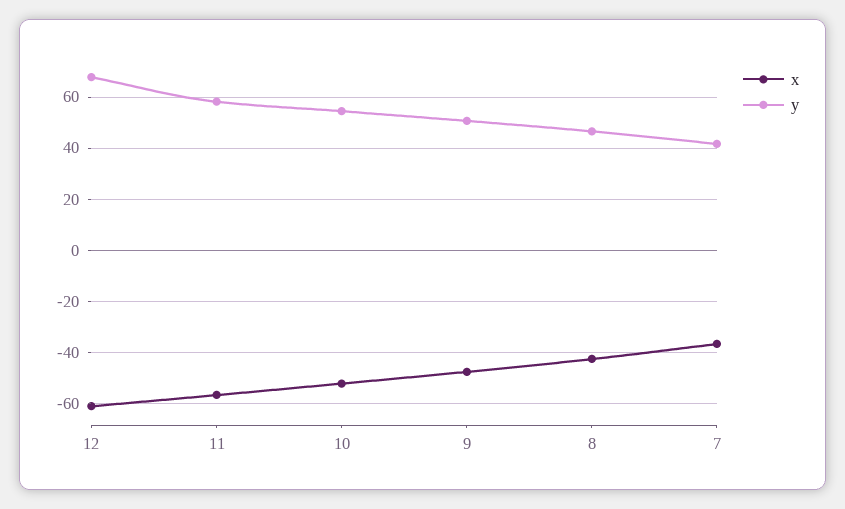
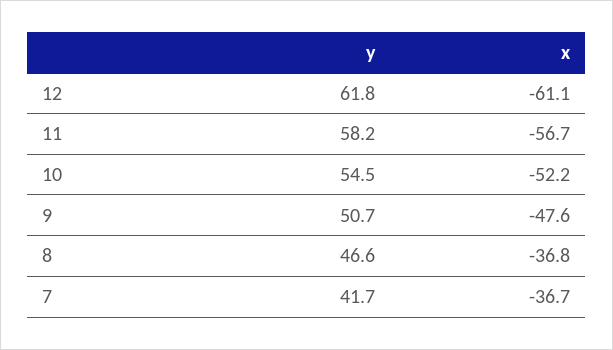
  {
    "x": {
      "12": -61.1,
      "11": -56.7,
      "10": -52.2,
      "9": -47.6,
-     "8": -42.5,
+     "8": -36.8,
      "7": -36.7
    },
    "y": {
-     "12": 67.5,
+     "12": 61.8,
      "11": 58.2,
      "10": 54.5,
      "9": 50.7,
      "8": 46.6,
      "7": 41.7
    }
  }

